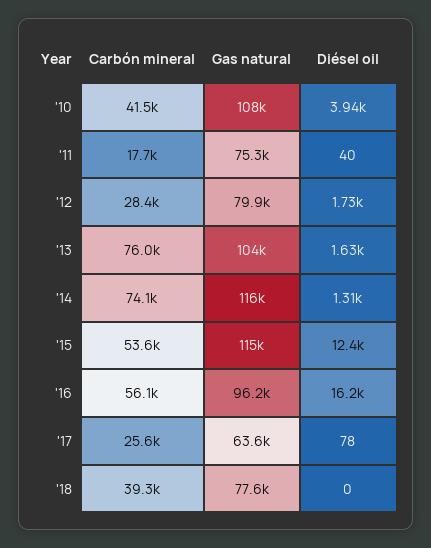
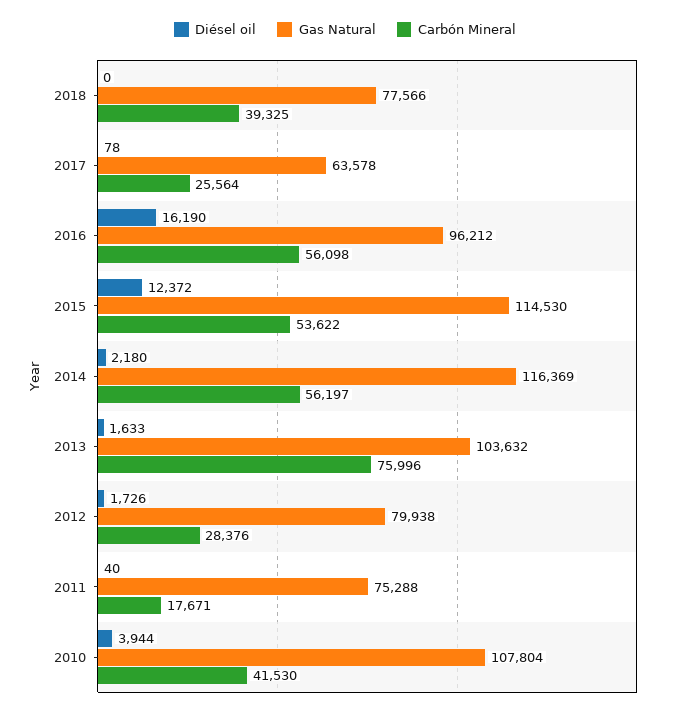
  {
    "Carbón mineral": {
      "'10": 41530,
      "'11": 17671,
      "'12": 28376,
      "'13": 75996,
-     "'14": 74100,
+     "'14": 56197,
      "'15": 53622,
      "'16": 56098,
      "'17": 25564,
      "'18": 39325
    },
    "Gas natural": {
      "'10": 107804,
      "'11": 75288,
      "'12": 79938,
      "'13": 103632,
      "'14": 116369,
      "'15": 114530,
      "'16": 96212,
      "'17": 63578,
      "'18": 77566
    },
    "Diésel oil": {
      "'10": 3944,
      "'11": 40,
      "'12": 1726,
      "'13": 1633,
-     "'14": 1310,
+     "'14": 2180,
      "'15": 12372,
      "'16": 16190,
      "'17": 78,
      "'18": 0
    }
  }

